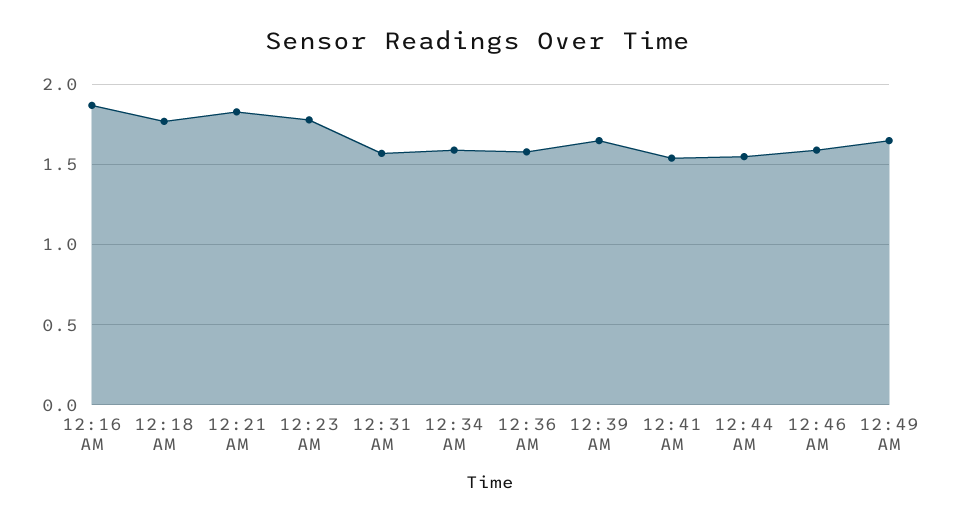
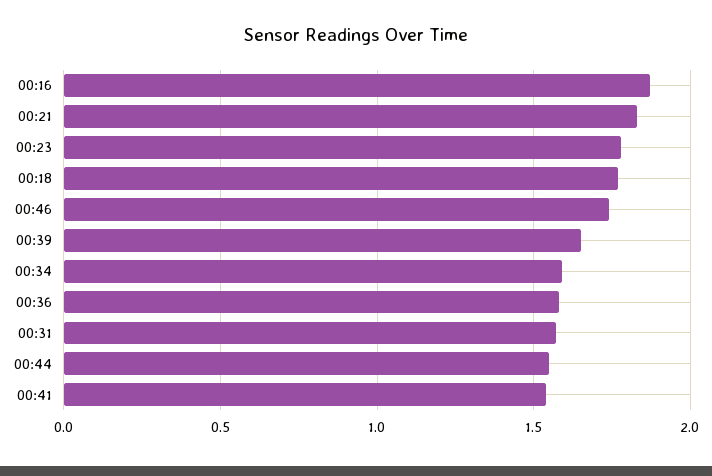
  {
    "12:16 AM": 1.85,
    "12:18 AM": 1.75,
    "12:21 AM": 1.85,
    "12:23 AM": 1.8,
    "12:31 AM": 1.55,
    "12:34 AM": 1.6,
    "12:36 AM": 1.6,
    "12:39 AM": 1.65,
    "12:41 AM": 1.55,
    "12:44 AM": 1.55,
-   "12:46 AM": 1.6,
+   "12:46 AM": 1.75
-   "12:49 AM": 1.65
  }

